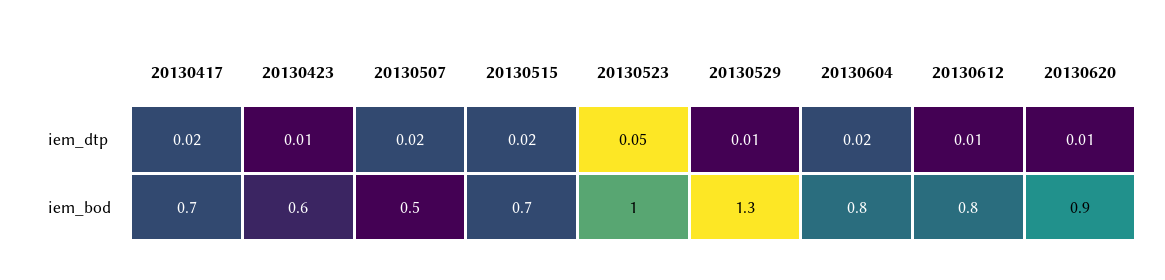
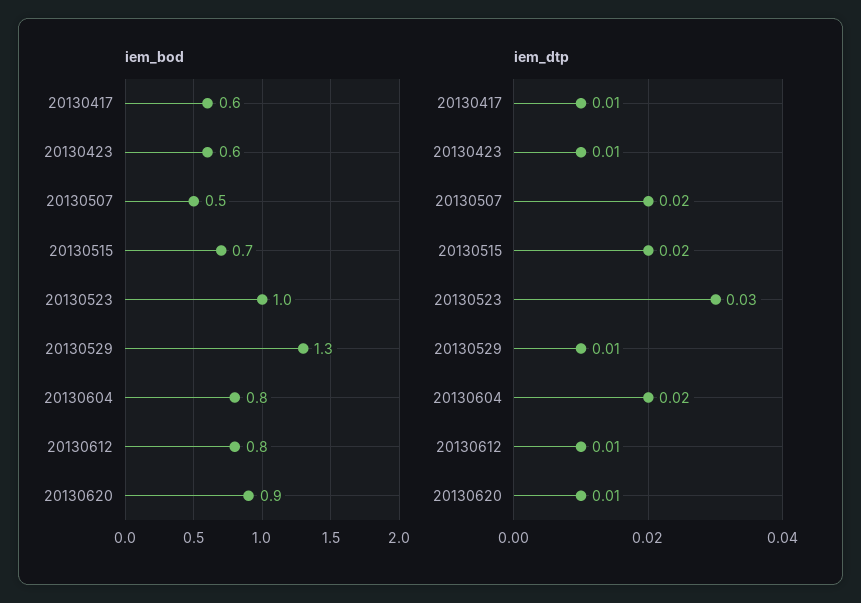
  {
    "iem_dtp": {
-     "20130417": 0.02,
+     "20130417": 0.01,
      "20130423": 0.01,
      "20130507": 0.02,
      "20130515": 0.02,
-     "20130523": 0.05,
+     "20130523": 0.03,
      "20130529": 0.01,
      "20130604": 0.02,
      "20130612": 0.01,
      "20130620": 0.01
    },
    "iem_bod": {
-     "20130417": 0.7,
+     "20130417": 0.6,
      "20130423": 0.6,
      "20130507": 0.5,
      "20130515": 0.7,
      "20130523": 1,
      "20130529": 1.3,
      "20130604": 0.8,
      "20130612": 0.8,
      "20130620": 0.9
    }
  }

